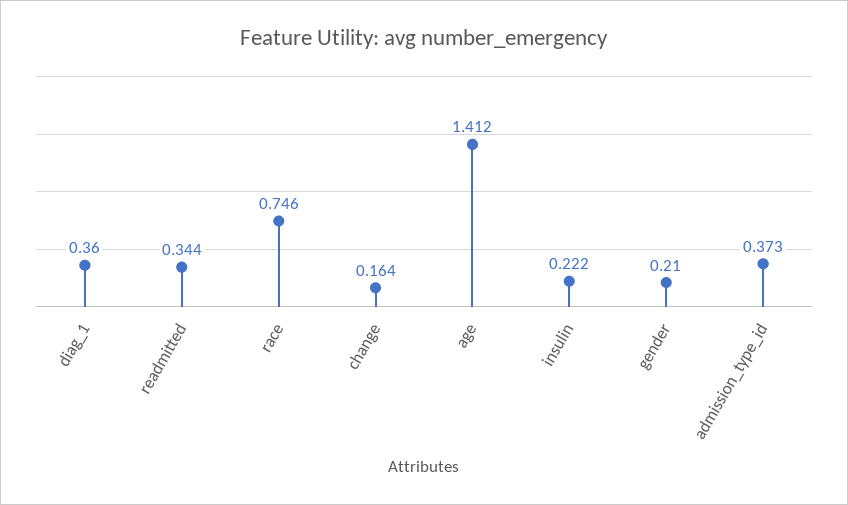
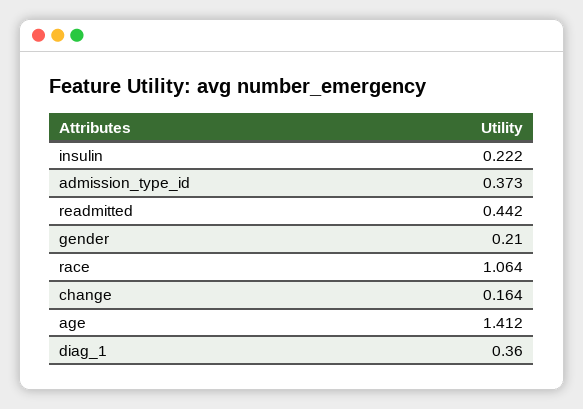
  {
    "diag_1": 0.36,
-   "readmitted": 0.344,
+   "readmitted": 0.442,
-   "race": 0.746,
+   "race": 1.064,
    "change": 0.164,
    "age": 1.412,
    "insulin": 0.222,
    "gender": 0.21,
    "admission_type_id": 0.373
  }

